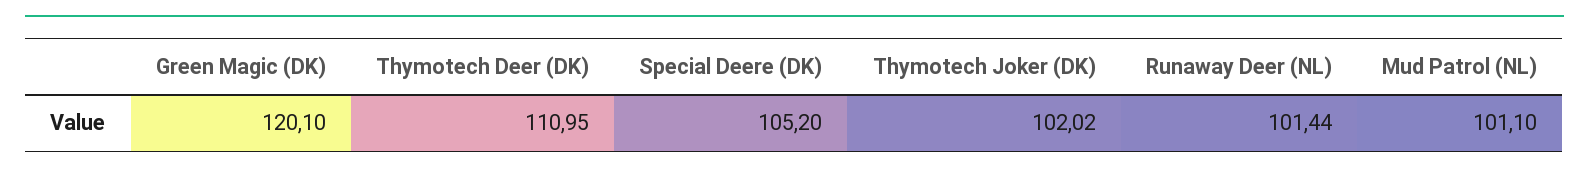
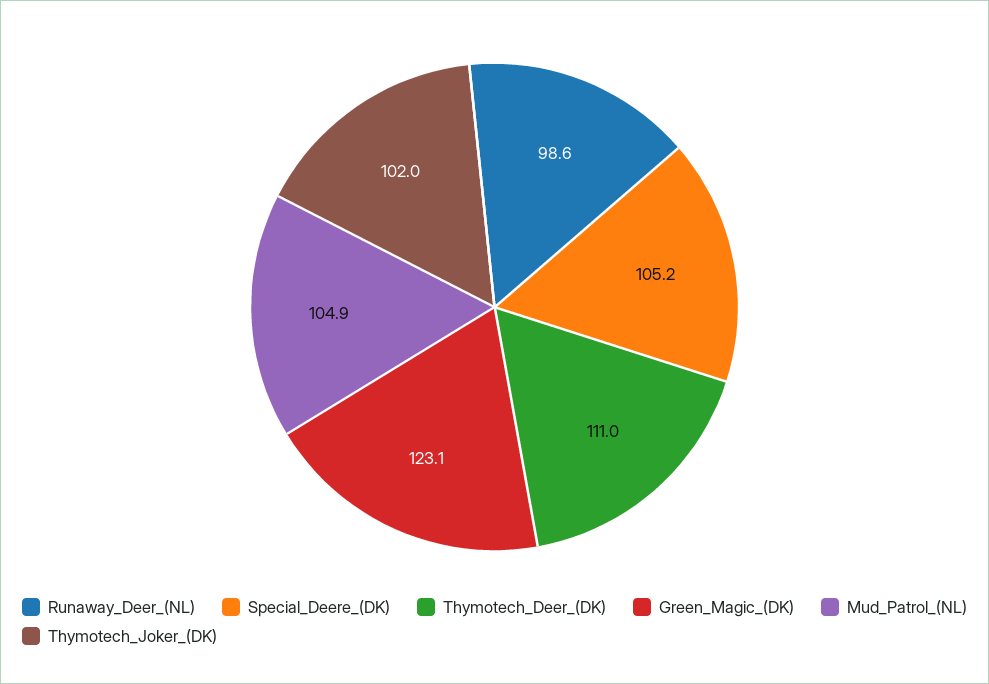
  {
-   "Green Magic (DK)": 120.1,
+   "Green Magic (DK)": 123.1,
    "Thymotech Deer (DK)": 110.95,
    "Special Deere (DK)": 105.2,
    "Thymotech Joker (DK)": 102.02,
-   "Runaway Deer (NL)": 101.44,
+   "Runaway Deer (NL)": 98.6,
-   "Mud Patrol (NL)": 101.1
+   "Mud Patrol (NL)": 104.9
  }

